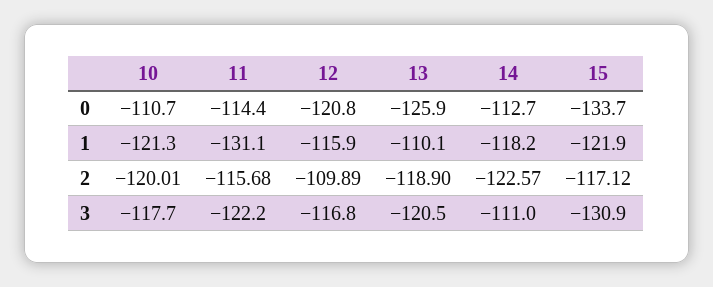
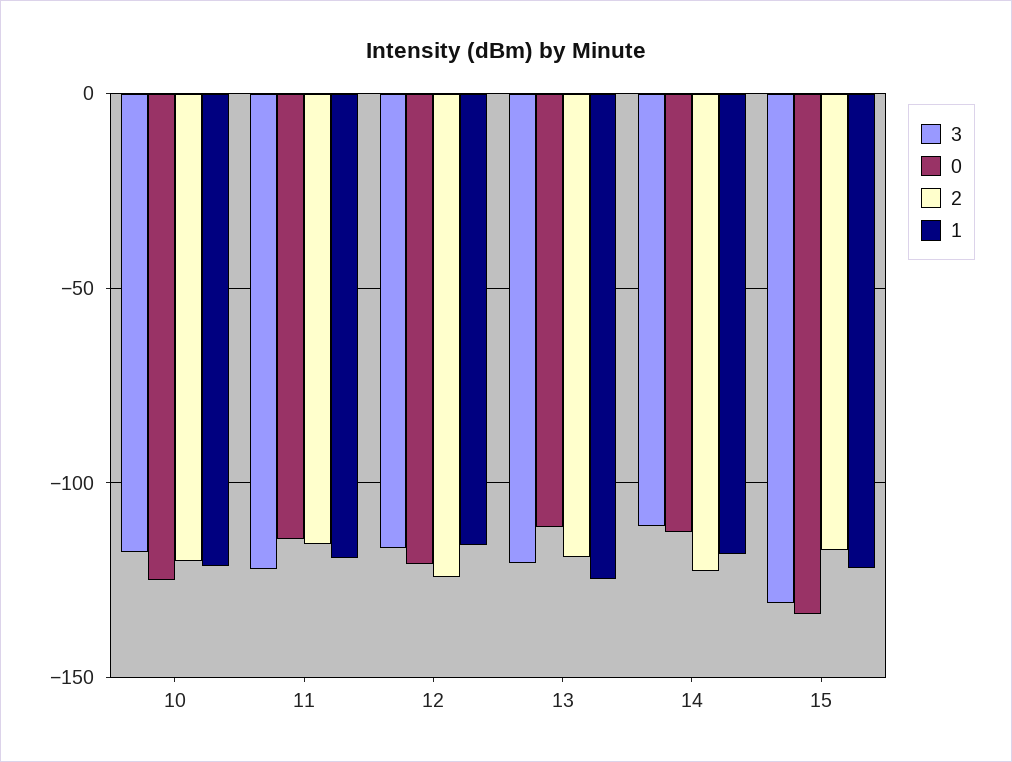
  {
    "0": {
-     "10": -110.7,
+     "10": -125,
      "11": -114.4,
      "12": -120.8,
-     "13": -125.9,
+     "13": -110,
      "14": -112.7,
      "15": -133.7
    },
    "1": {
      "10": -121.3,
-     "11": -131.1,
+     "11": -120,
      "12": -115.9,
-     "13": -110.1,
+     "13": -125,
      "14": -118.2,
      "15": -121.9
    },
    "2": {
      "10": -120.01,
      "11": -115.68,
-     "12": -109.89,
+     "12": -125,
      "13": -118.9,
      "14": -122.57,
      "15": -117.12
    },
    "3": {
      "10": -117.7,
      "11": -122.2,
      "12": -116.8,
      "13": -120.5,
      "14": -111,
      "15": -130.9
    }
  }

